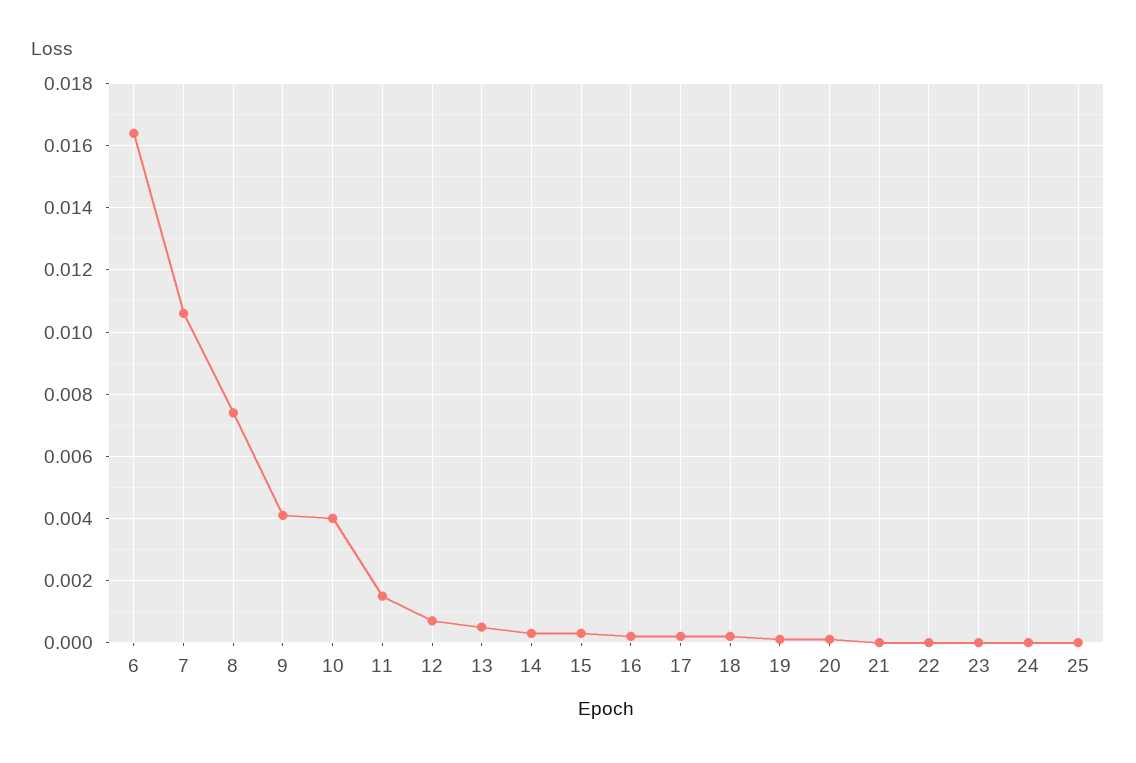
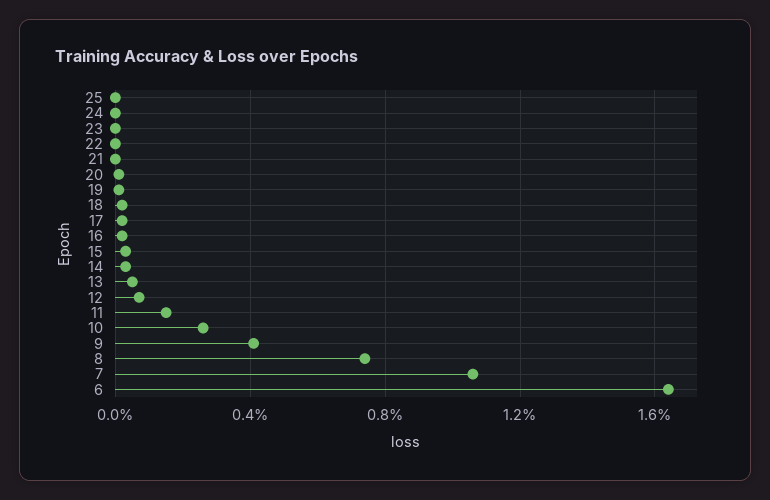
  {
    "6": 0.0165,
    "7": 0.0105,
    "8": 0.0075,
    "9": 0.004,
-   "10": 0.004,
+   "10": 0.0025,
    "11": 0.0015,
    "12": 0.0005,
    "13": 0.0005,
    "14": 0.0005,
    "15": 0.0005,
    "16": 0,
    "17": 0,
    "18": 0,
    "19": 0,
    "20": 0,
    "21": 0,
    "22": 0,
    "23": 0,
    "24": 0,
    "25": 0
  }

